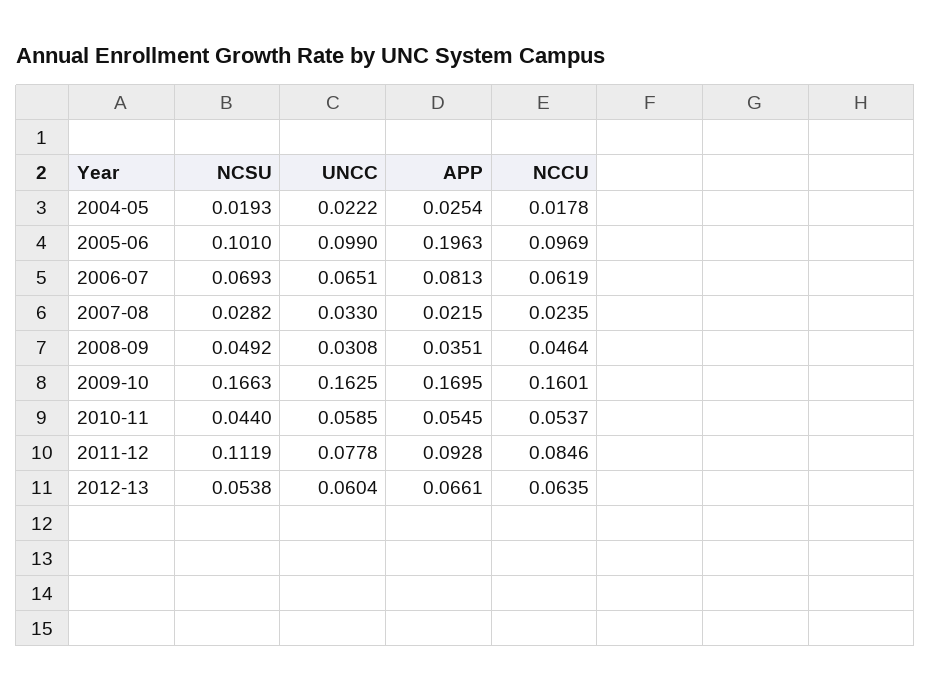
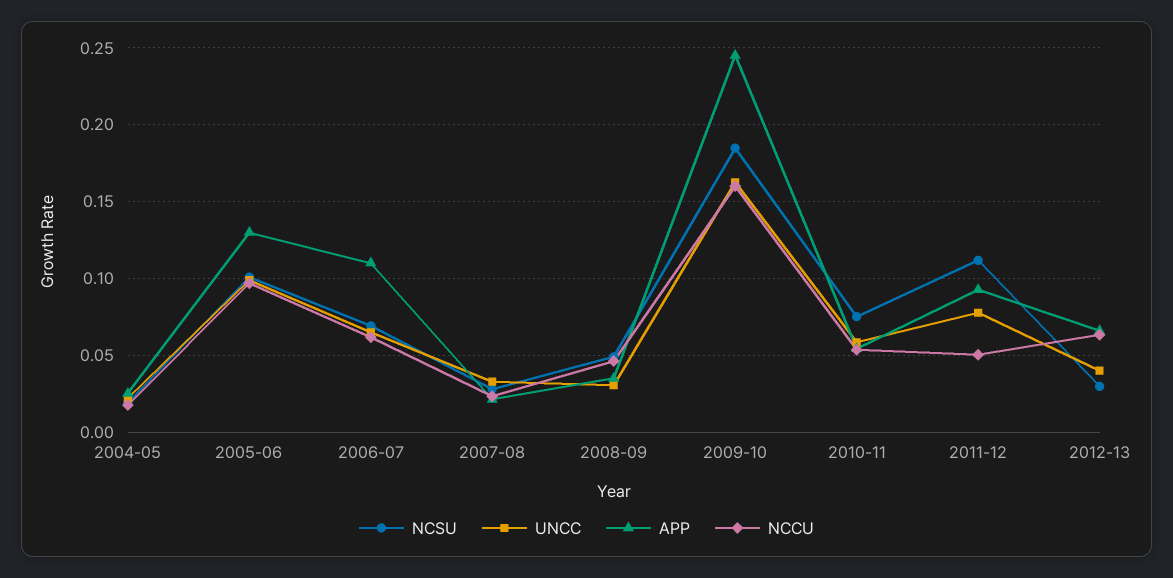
  {
    "NCSU": {
      "2004-05": 0.0193,
      "2005-06": 0.101,
      "2006-07": 0.0693,
      "2007-08": 0.0282,
      "2008-09": 0.0492,
-     "2009-10": 0.1663,
+     "2009-10": 0.185,
-     "2010-11": 0.044,
+     "2010-11": 0.075,
      "2011-12": 0.1119,
-     "2012-13": 0.0538
+     "2012-13": 0.03
    },
    "UNCC": {
      "2004-05": 0.0222,
      "2005-06": 0.099,
      "2006-07": 0.0651,
      "2007-08": 0.033,
      "2008-09": 0.0308,
      "2009-10": 0.1625,
      "2010-11": 0.0585,
      "2011-12": 0.0778,
-     "2012-13": 0.0604
+     "2012-13": 0.04
    },
    "APP": {
      "2004-05": 0.0254,
-     "2005-06": 0.1963,
+     "2005-06": 0.13,
-     "2006-07": 0.0813,
+     "2006-07": 0.11,
      "2007-08": 0.0215,
      "2008-09": 0.0351,
-     "2009-10": 0.1695,
+     "2009-10": 0.245,
      "2010-11": 0.0545,
      "2011-12": 0.0928,
      "2012-13": 0.0661
    },
    "NCCU": {
      "2004-05": 0.0178,
      "2005-06": 0.0969,
      "2006-07": 0.0619,
      "2007-08": 0.0235,
      "2008-09": 0.0464,
      "2009-10": 0.1601,
      "2010-11": 0.0537,
-     "2011-12": 0.0846,
+     "2011-12": 0.05,
      "2012-13": 0.0635
    }
  }

